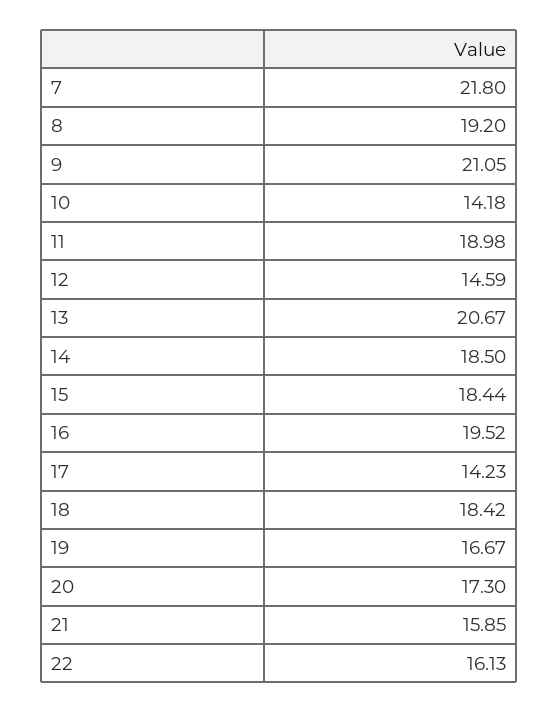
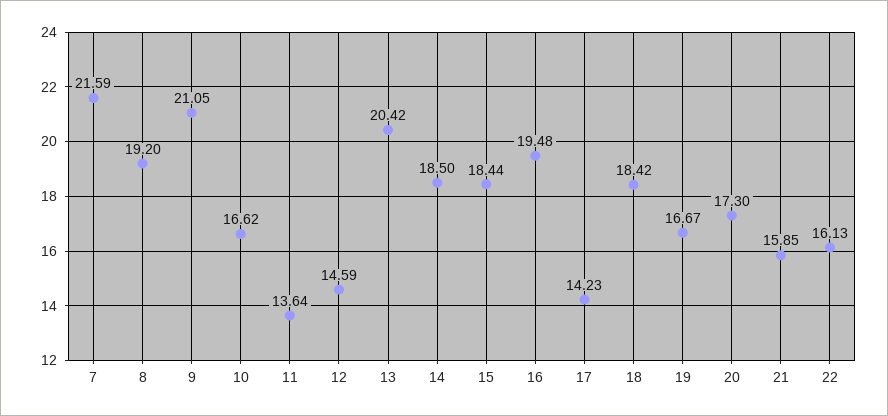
  {
-   "7": 21.8,
+   "7": 21.59,
    "8": 19.2,
    "9": 21.05,
-   "10": 14.18,
+   "10": 16.62,
-   "11": 18.98,
+   "11": 13.64,
    "12": 14.59,
-   "13": 20.67,
+   "13": 20.42,
    "14": 18.5,
    "15": 18.44,
-   "16": 19.52,
+   "16": 19.48,
    "17": 14.23,
    "18": 18.42,
    "19": 16.67,
    "20": 17.3,
    "21": 15.85,
    "22": 16.13
  }

